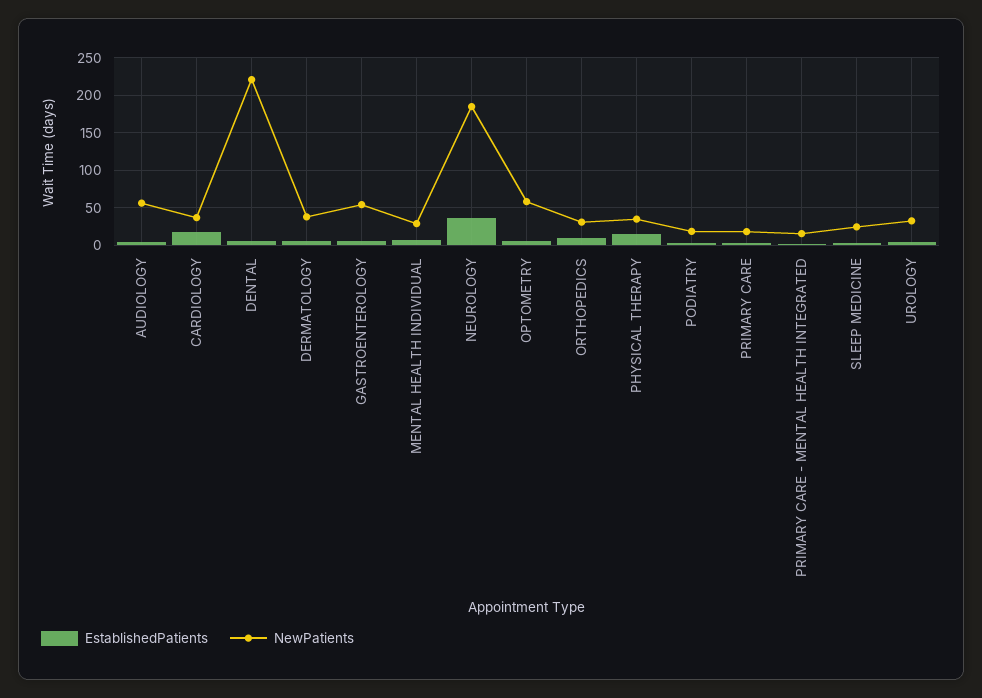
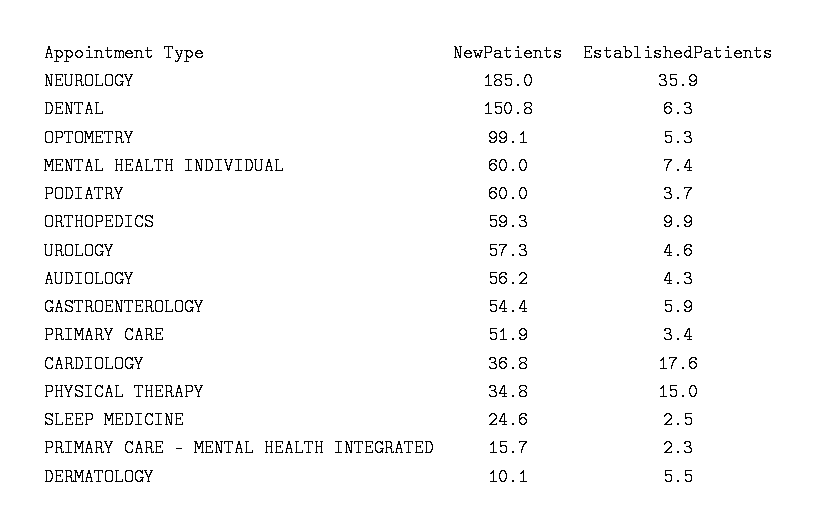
  {
    "EstablishedPatients": {
      "AUDIOLOGY": 4.3,
      "CARDIOLOGY": 17.6,
      "DENTAL": 6.3,
      "DERMATOLOGY": 5.5,
      "GASTROENTEROLOGY": 5.9,
      "MENTAL HEALTH INDIVIDUAL": 7.4,
      "NEUROLOGY": 35.9,
      "OPTOMETRY": 5.3,
      "ORTHOPEDICS": 9.9,
      "PHYSICAL THERAPY": 15,
      "PODIATRY": 3.7,
      "PRIMARY CARE": 3.4,
      "PRIMARY CARE - MENTAL HEALTH INTEGRATED": 2.3,
      "SLEEP MEDICINE": 2.5,
      "UROLOGY": 4.6
    },
    "NewPatients": {
      "AUDIOLOGY": 56.2,
      "CARDIOLOGY": 36.8,
-     "DENTAL": 220,
+     "DENTAL": 150.8,
-     "DERMATOLOGY": 40,
+     "DERMATOLOGY": 10.1,
      "GASTROENTEROLOGY": 54.4,
-     "MENTAL HEALTH INDIVIDUAL": 30,
+     "MENTAL HEALTH INDIVIDUAL": 60,
      "NEUROLOGY": 185,
-     "OPTOMETRY": 60,
+     "OPTOMETRY": 99.1,
-     "ORTHOPEDICS": 30,
+     "ORTHOPEDICS": 59.3,
      "PHYSICAL THERAPY": 34.8,
-     "PODIATRY": 20,
+     "PODIATRY": 60,
-     "PRIMARY CARE": 20,
+     "PRIMARY CARE": 51.9,
      "PRIMARY CARE - MENTAL HEALTH INTEGRATED": 15.7,
      "SLEEP MEDICINE": 24.6,
-     "UROLOGY": 30
+     "UROLOGY": 57.3
    }
  }

